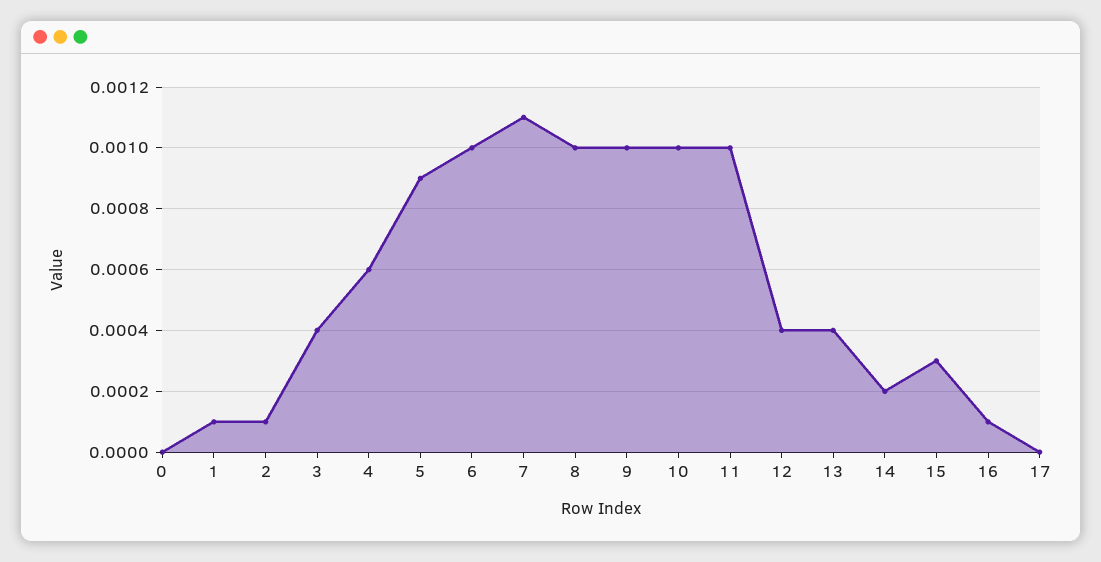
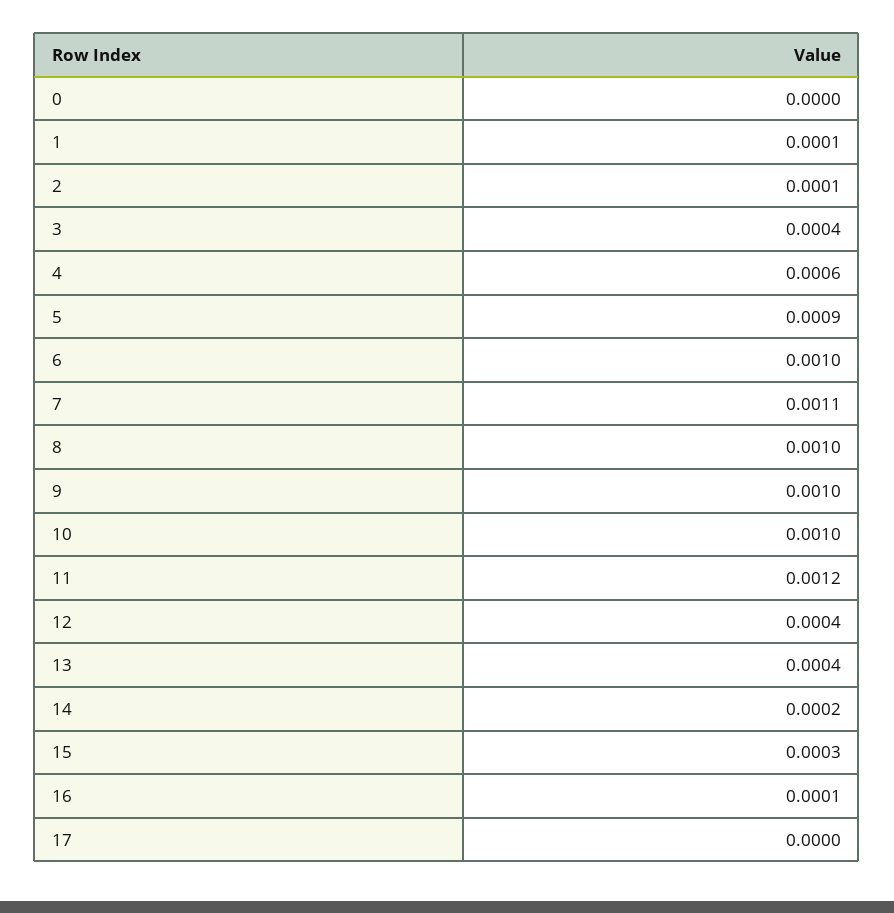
  {
    "0": 0,
    "1": 0.0001,
    "2": 0.0001,
    "3": 0.0004,
    "4": 0.0006,
    "5": 0.0009,
    "6": 0.001,
    "7": 0.0011,
    "8": 0.001,
    "9": 0.001,
    "10": 0.001,
-   "11": 0.001,
+   "11": 0.0012,
    "12": 0.0004,
    "13": 0.0004,
    "14": 0.0002,
    "15": 0.0003,
    "16": 0.0001,
    "17": 0
  }

